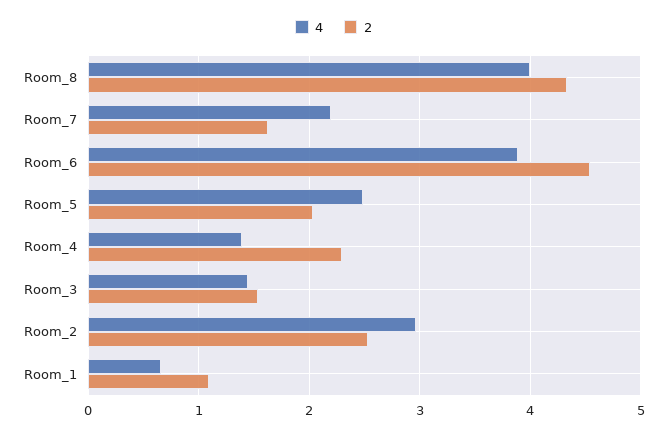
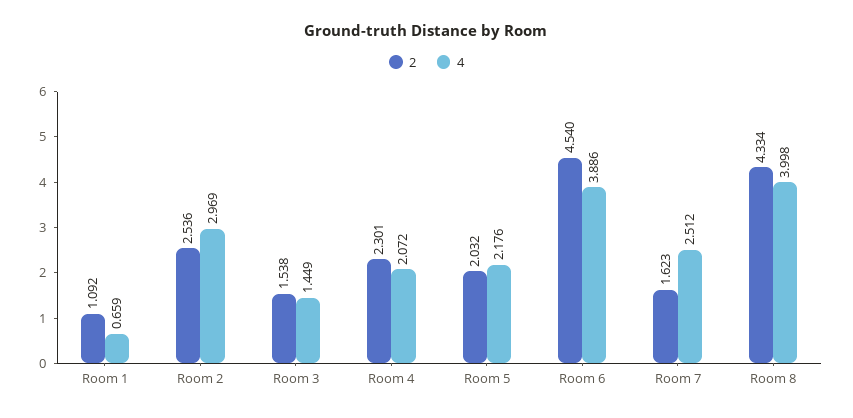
  {
    "4": {
      "Room_8": 3.998,
-     "Room_7": 2.2,
+     "Room_7": 2.512,
      "Room_6": 3.886,
-     "Room_5": 2.5,
+     "Room_5": 2.176,
-     "Room_4": 1.4,
+     "Room_4": 2.072,
      "Room_3": 1.449,
      "Room_2": 2.969,
      "Room_1": 0.659
    },
    "2": {
      "Room_8": 4.334,
      "Room_7": 1.623,
      "Room_6": 4.54,
      "Room_5": 2.032,
      "Room_4": 2.301,
      "Room_3": 1.538,
      "Room_2": 2.536,
      "Room_1": 1.092
    }
  }

